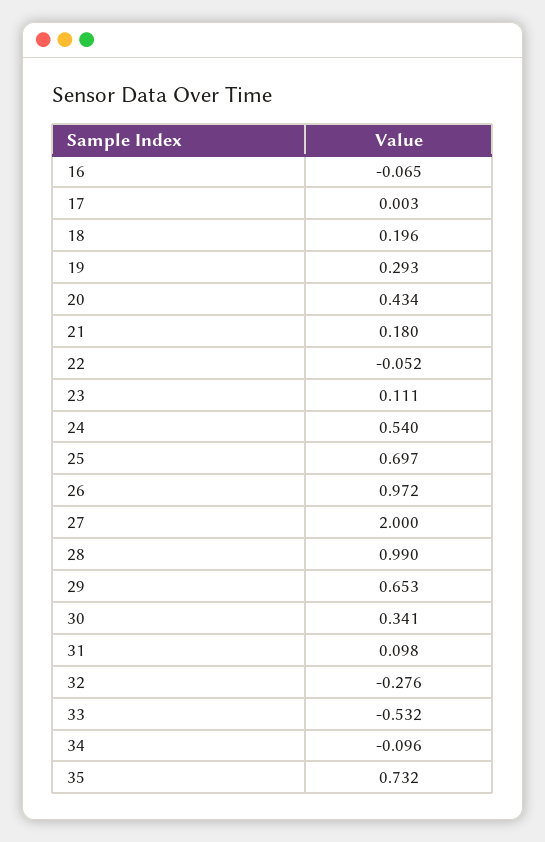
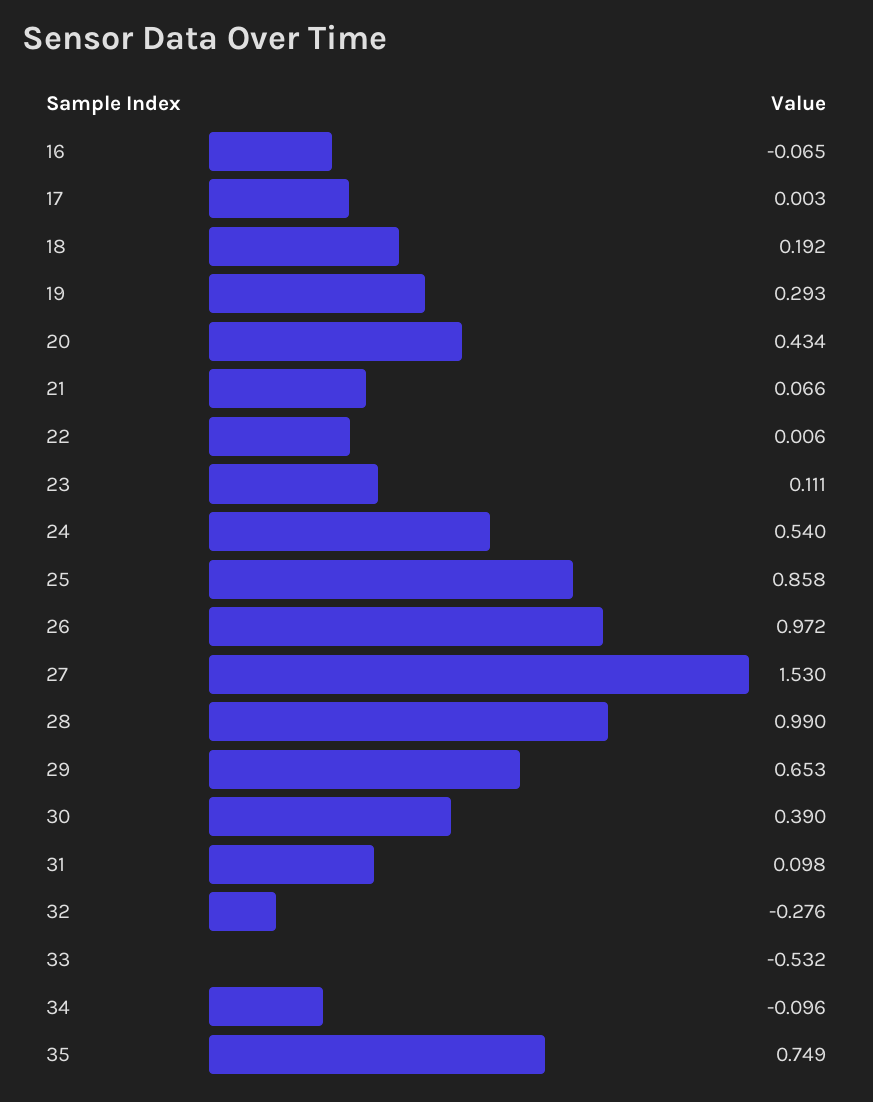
  {
    "16": -0.065,
    "17": 0.003,
-   "18": 0.196,
+   "18": 0.192,
    "19": 0.293,
    "20": 0.434,
-   "21": 0.18,
+   "21": 0.066,
-   "22": -0.052,
+   "22": 0.006,
    "23": 0.111,
    "24": 0.54,
-   "25": 0.697,
+   "25": 0.858,
    "26": 0.972,
-   "27": 2,
+   "27": 1.53,
    "28": 0.99,
    "29": 0.653,
-   "30": 0.341,
+   "30": 0.39,
    "31": 0.098,
    "32": -0.276,
    "33": -0.532,
    "34": -0.096,
-   "35": 0.732
+   "35": 0.749
  }

